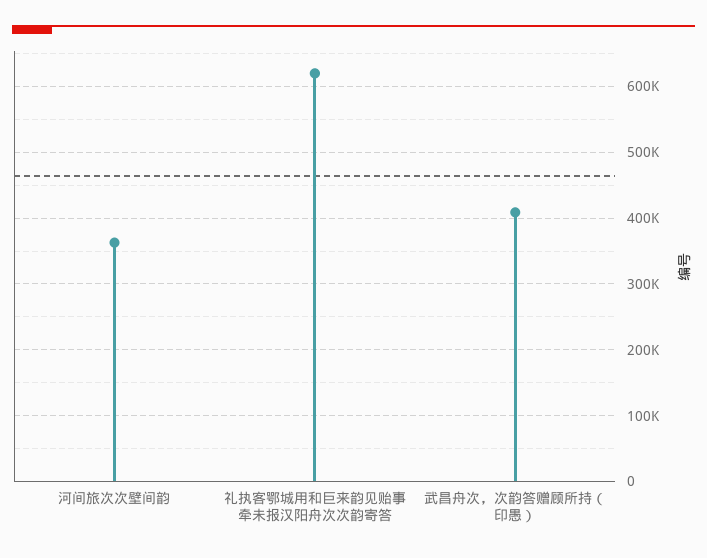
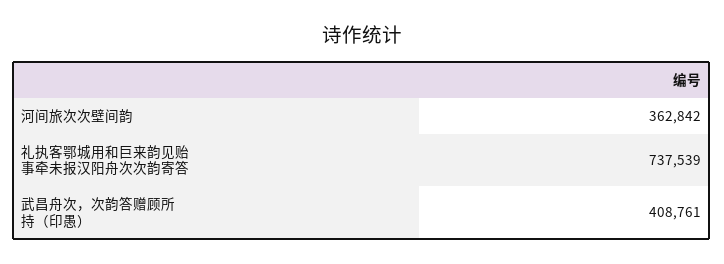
  {
    "河间旅次次壁间韵": 362842,
-   "礼执客鄂城用和巨来韵见贻事牵未报汉阳舟次次韵寄答": 620000,
+   "礼执客鄂城用和巨来韵见贻事牵未报汉阳舟次次韵寄答": 737539,
    "武昌舟次，次韵答赠顾所持（印愚）": 408761
  }

